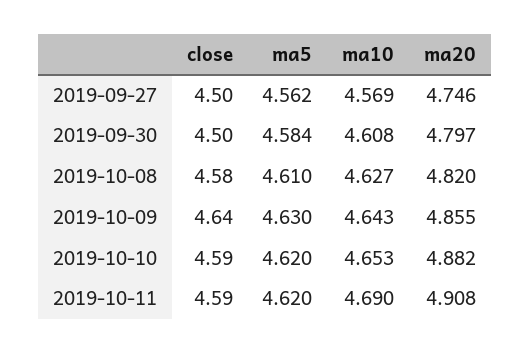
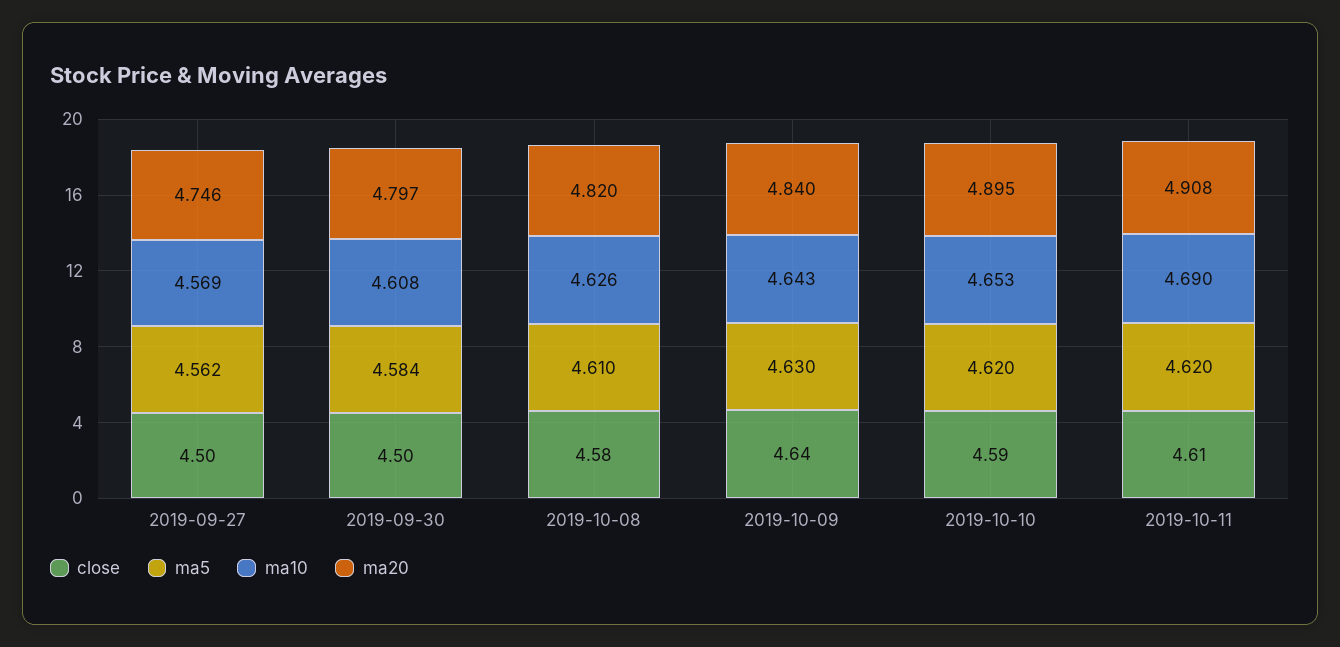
  {
    "close": {
      "2019-09-27": 4.5,
      "2019-09-30": 4.5,
      "2019-10-08": 4.58,
      "2019-10-09": 4.64,
      "2019-10-10": 4.59,
-     "2019-10-11": 4.59
+     "2019-10-11": 4.61
    },
    "ma5": {
      "2019-09-27": 4.562,
      "2019-09-30": 4.584,
      "2019-10-08": 4.61,
      "2019-10-09": 4.63,
      "2019-10-10": 4.62,
      "2019-10-11": 4.62
    },
    "ma10": {
      "2019-09-27": 4.569,
      "2019-09-30": 4.608,
-     "2019-10-08": 4.627,
+     "2019-10-08": 4.626,
      "2019-10-09": 4.643,
      "2019-10-10": 4.653,
      "2019-10-11": 4.69
    },
    "ma20": {
      "2019-09-27": 4.746,
      "2019-09-30": 4.797,
      "2019-10-08": 4.82,
-     "2019-10-09": 4.855,
+     "2019-10-09": 4.84,
-     "2019-10-10": 4.882,
+     "2019-10-10": 4.895,
      "2019-10-11": 4.908
    }
  }

